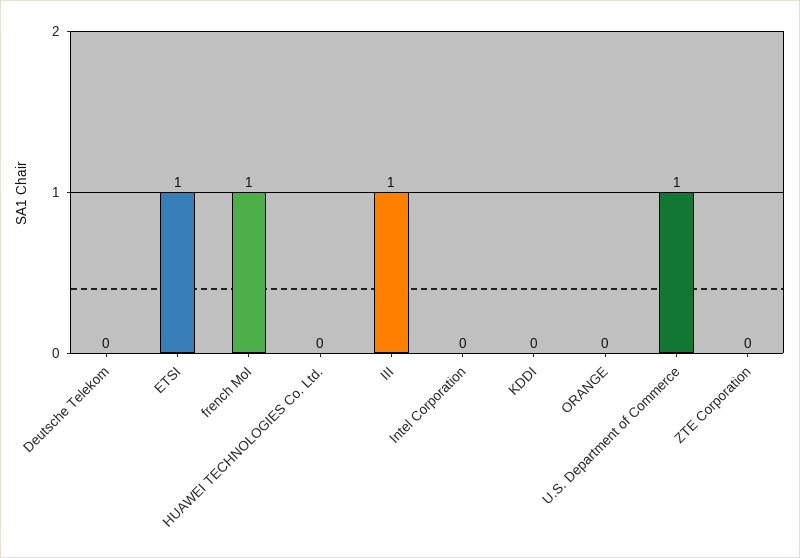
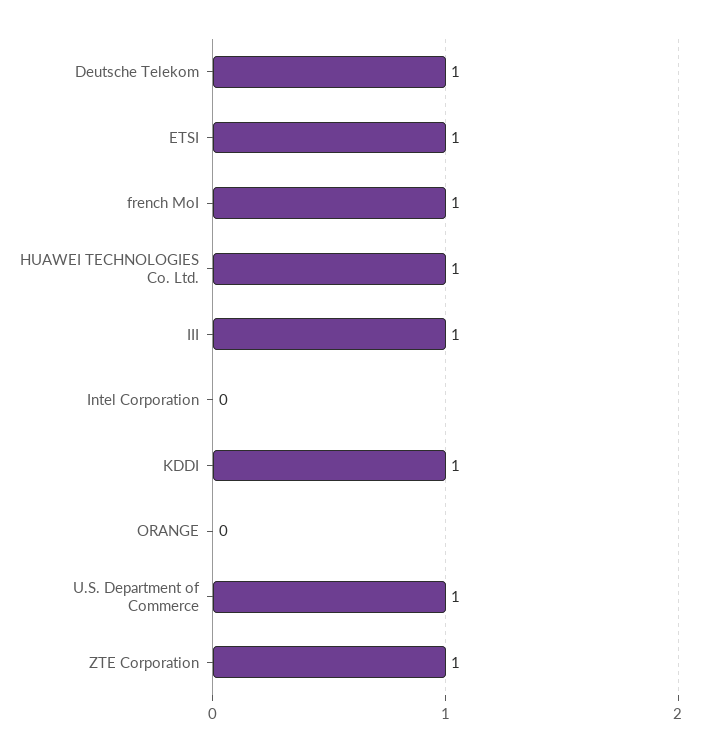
  {
-   "Deutsche Telekom": 0,
+   "Deutsche Telekom": 1,
    "ETSI": 1,
    "french MoI": 1,
-   "HUAWEI TECHNOLOGIES Co. Ltd.": 0,
+   "HUAWEI TECHNOLOGIES Co. Ltd.": 1,
    "III": 1,
    "Intel Corporation": 0,
-   "KDDI": 0,
+   "KDDI": 1,
    "ORANGE": 0,
    "U.S. Department of Commerce": 1,
-   "ZTE Corporation": 0
+   "ZTE Corporation": 1
  }

